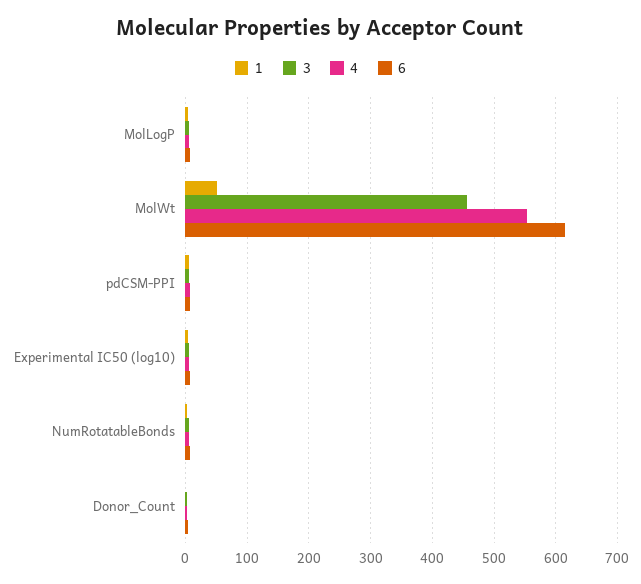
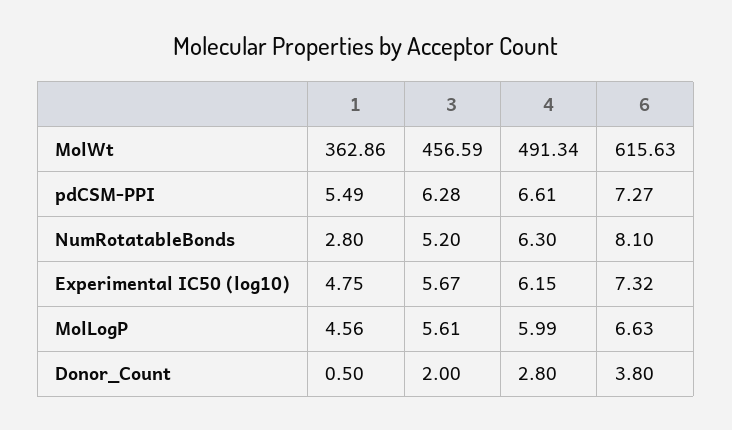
  {
    "1": {
      "MolLogP": 4.56,
-     "MolWt": 50,
+     "MolWt": 362.86,
      "pdCSM-PPI": 5.49,
      "Experimental IC50 (log10)": 4.75,
      "NumRotatableBonds": 2.8,
      "Donor_Count": 0.5
    },
    "3": {
      "MolLogP": 5.61,
      "MolWt": 456.59,
      "pdCSM-PPI": 6.28,
      "Experimental IC50 (log10)": 5.67,
      "NumRotatableBonds": 5.2,
      "Donor_Count": 2
    },
    "4": {
      "MolLogP": 5.99,
-     "MolWt": 550,
+     "MolWt": 491.34,
      "pdCSM-PPI": 6.61,
      "Experimental IC50 (log10)": 6.15,
      "NumRotatableBonds": 6.3,
      "Donor_Count": 2.8
    },
    "6": {
      "MolLogP": 6.63,
      "MolWt": 615.63,
      "pdCSM-PPI": 7.27,
      "Experimental IC50 (log10)": 7.32,
      "NumRotatableBonds": 8.1,
      "Donor_Count": 3.8
    }
  }

